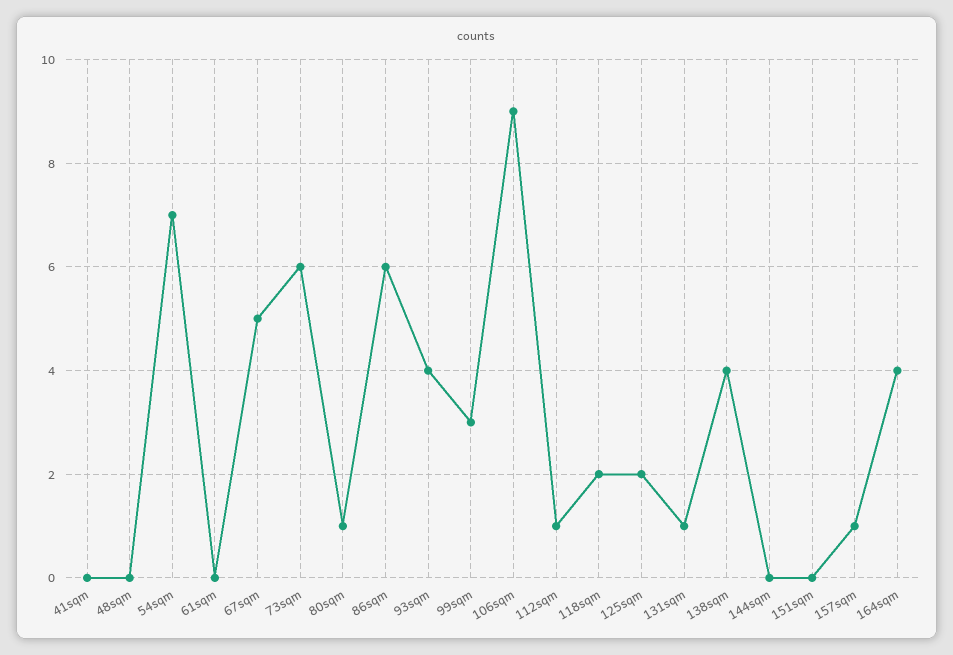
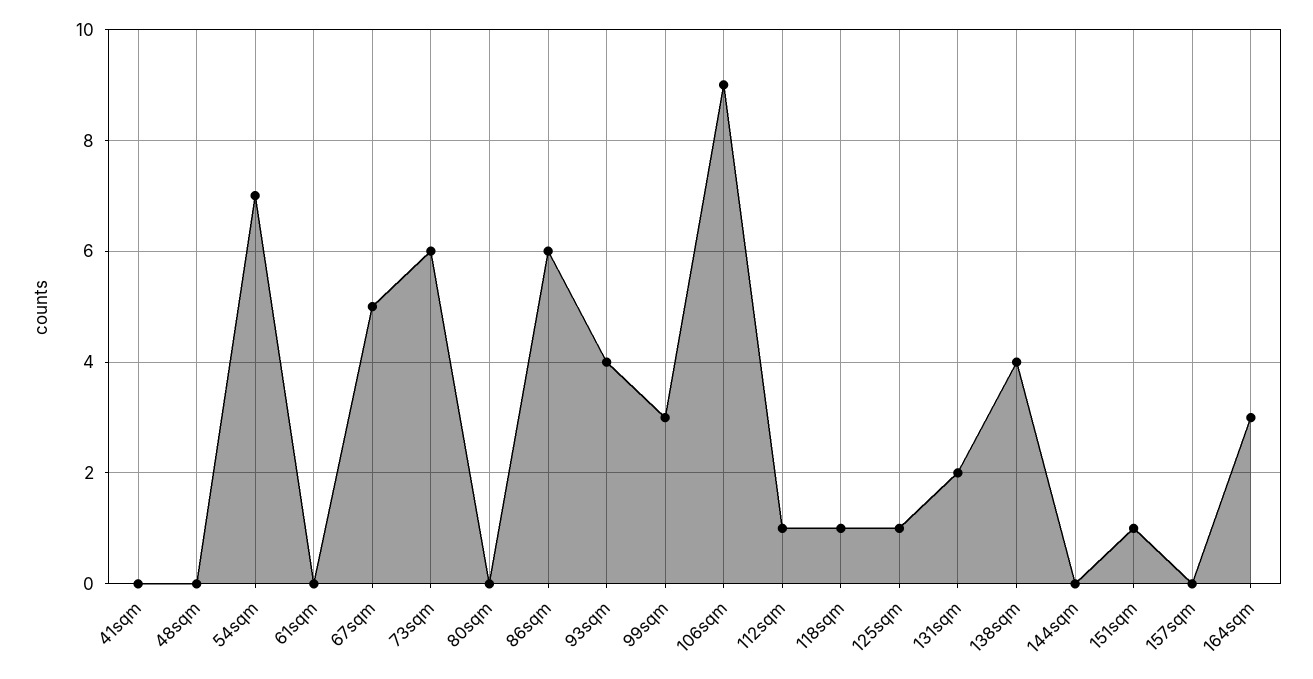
  {
    "41sqm": 0,
    "48sqm": 0,
    "54sqm": 7,
    "61sqm": 0,
    "67sqm": 5,
    "73sqm": 6,
-   "80sqm": 1,
+   "80sqm": 0,
    "86sqm": 6,
    "93sqm": 4,
    "99sqm": 3,
    "106sqm": 9,
    "112sqm": 1,
-   "118sqm": 2,
+   "118sqm": 1,
-   "125sqm": 2,
+   "125sqm": 1,
-   "131sqm": 1,
+   "131sqm": 2,
    "138sqm": 4,
    "144sqm": 0,
-   "151sqm": 0,
+   "151sqm": 1,
-   "157sqm": 1,
+   "157sqm": 0,
-   "164sqm": 4
+   "164sqm": 3
  }

